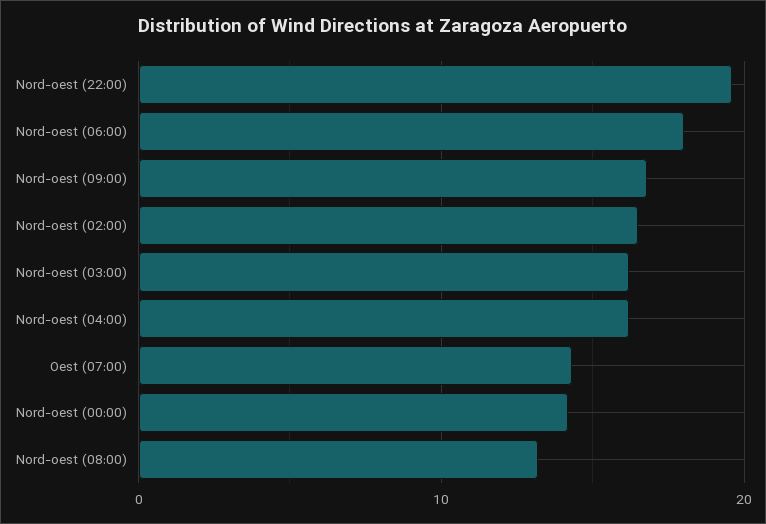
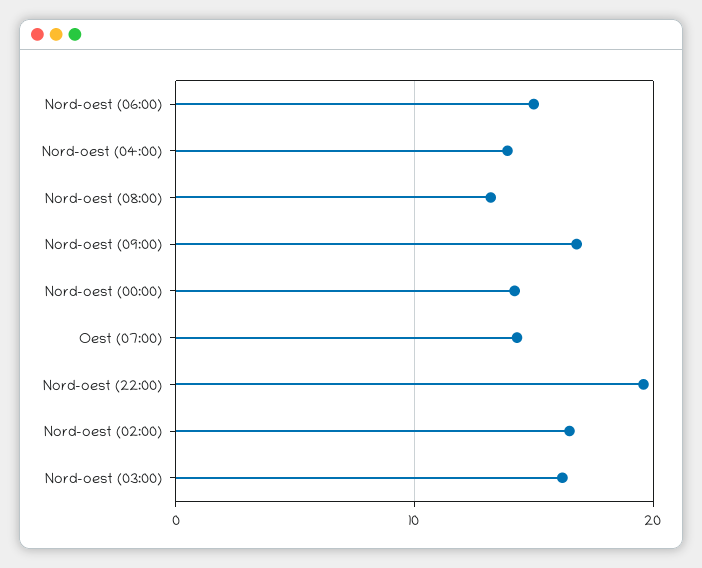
  {
    "Nord-oest (22:00)": 20,
-   "Nord-oest (06:00)": 18,
+   "Nord-oest (06:00)": 15,
    "Nord-oest (09:00)": 17,
    "Nord-oest (02:00)": 17,
    "Nord-oest (03:00)": 16,
-   "Nord-oest (04:00)": 16,
+   "Nord-oest (04:00)": 14,
    "Oest (07:00)": 14,
    "Nord-oest (00:00)": 14,
    "Nord-oest (08:00)": 13
  }

